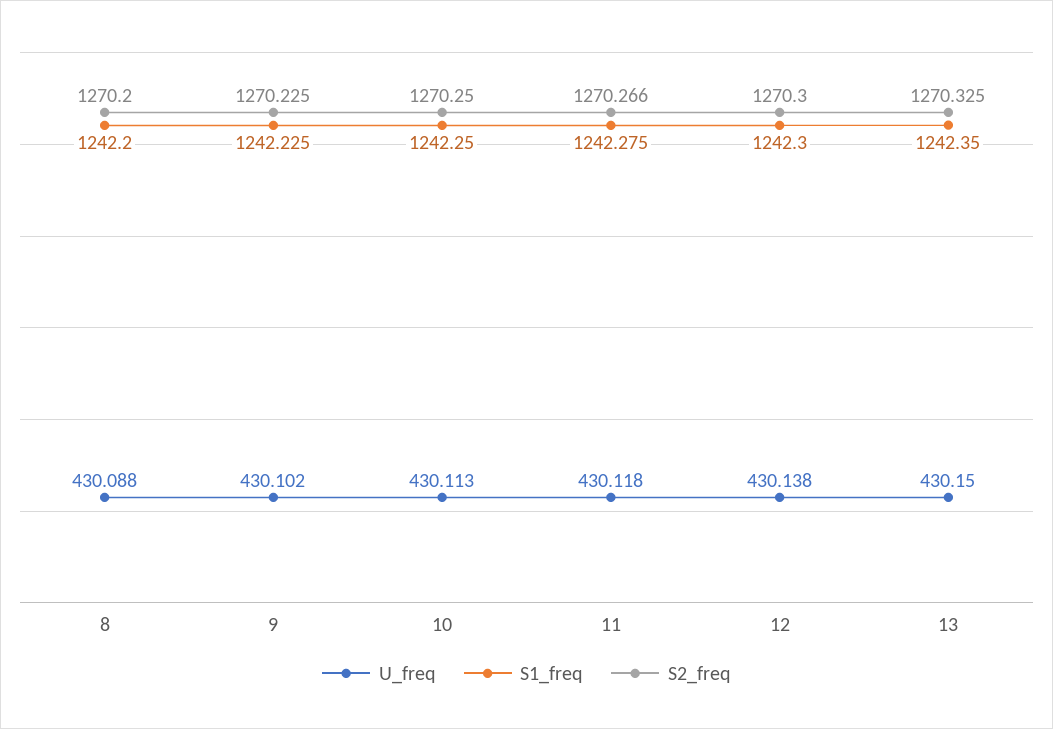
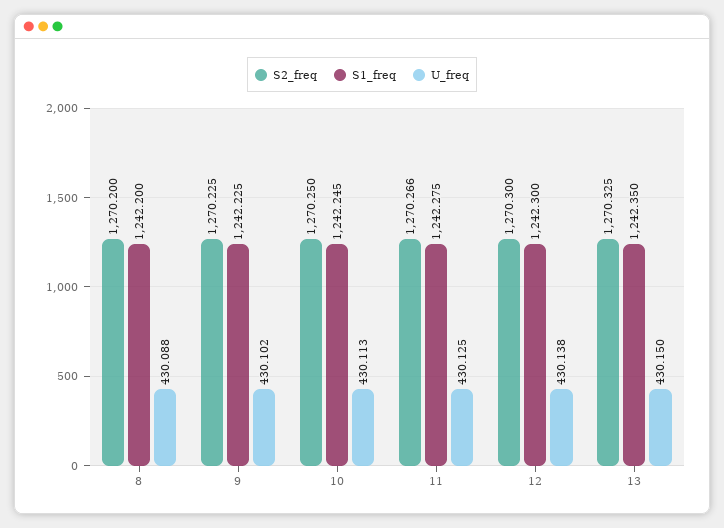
  {
    "U_freq": {
      "8": 430.088,
      "9": 430.102,
      "10": 430.113,
-     "11": 430.118,
+     "11": 430.125,
      "12": 430.138,
      "13": 430.15
    },
    "S1_freq": {
      "8": 1242.2,
      "9": 1242.225,
-     "10": 1242.25,
+     "10": 1242.245,
      "11": 1242.275,
      "12": 1242.3,
      "13": 1242.35
    },
    "S2_freq": {
      "8": 1270.2,
      "9": 1270.225,
      "10": 1270.25,
      "11": 1270.266,
      "12": 1270.3,
      "13": 1270.325
    }
  }

